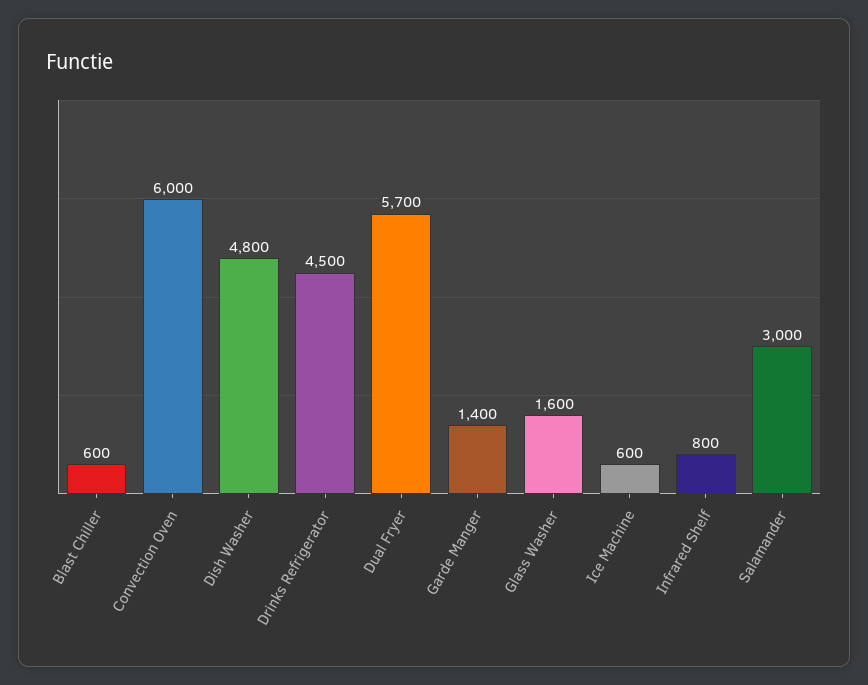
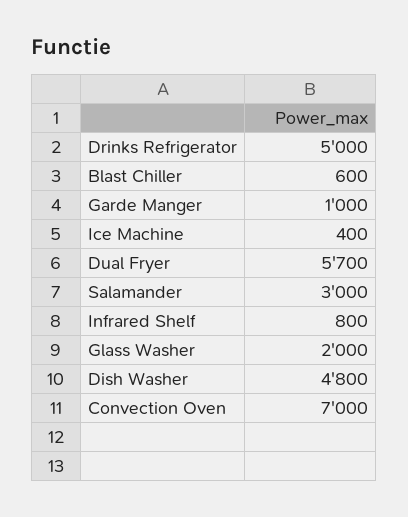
  {
    "Blast Chiller": 600,
-   "Convection Oven": 6000,
+   "Convection Oven": 7000,
    "Dish Washer": 4800,
-   "Drinks Refrigerator": 4500,
+   "Drinks Refrigerator": 5000,
    "Dual Fryer": 5700,
-   "Garde Manger": 1400,
+   "Garde Manger": 1000,
-   "Glass Washer": 1600,
+   "Glass Washer": 2000,
-   "Ice Machine": 600,
+   "Ice Machine": 400,
    "Infrared Shelf": 800,
    "Salamander": 3000
  }

